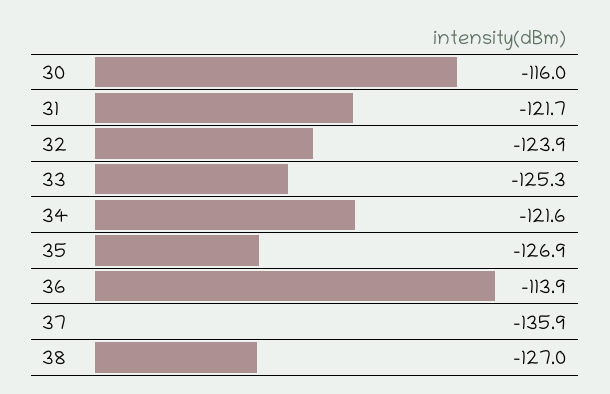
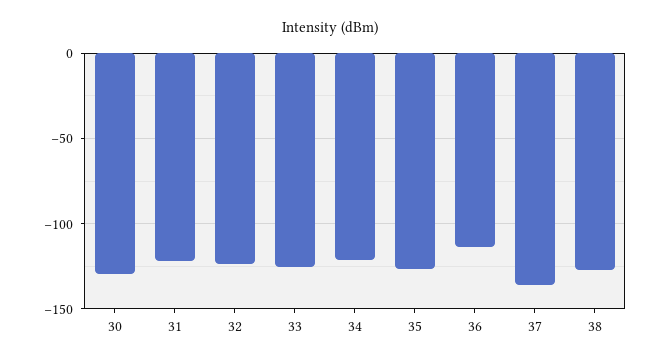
  {
-   "30": -116,
+   "30": -130,
    "31": -121.7,
    "32": -123.9,
    "33": -125.3,
    "34": -121.6,
    "35": -126.9,
    "36": -113.9,
    "37": -135.9,
    "38": -127
  }

